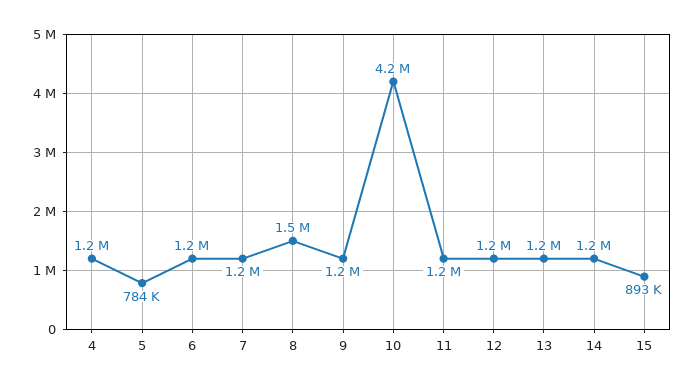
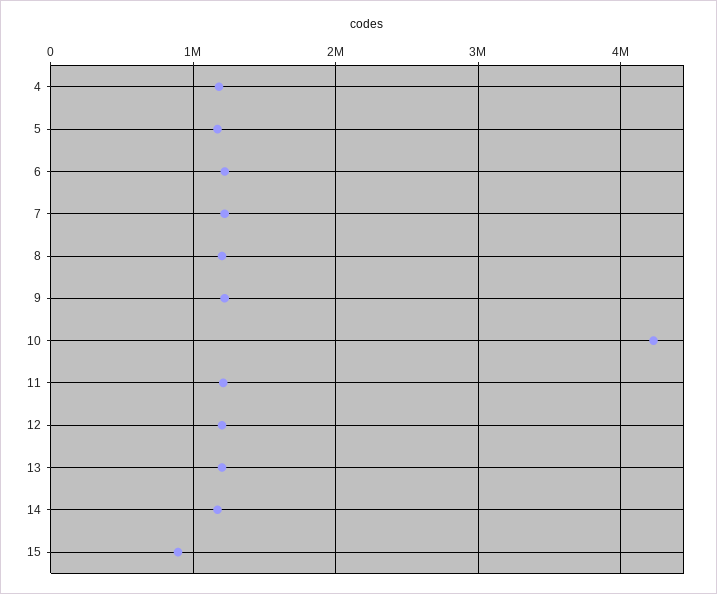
  {
    "4": 1200000,
-   "5": 784000,
+   "5": 1200000,
    "6": 1200000,
    "7": 1200000,
-   "8": 1500000,
+   "8": 1200000,
    "9": 1200000,
    "10": 4200000,
    "11": 1200000,
    "12": 1200000,
    "13": 1200000,
    "14": 1200000,
    "15": 893000
  }

